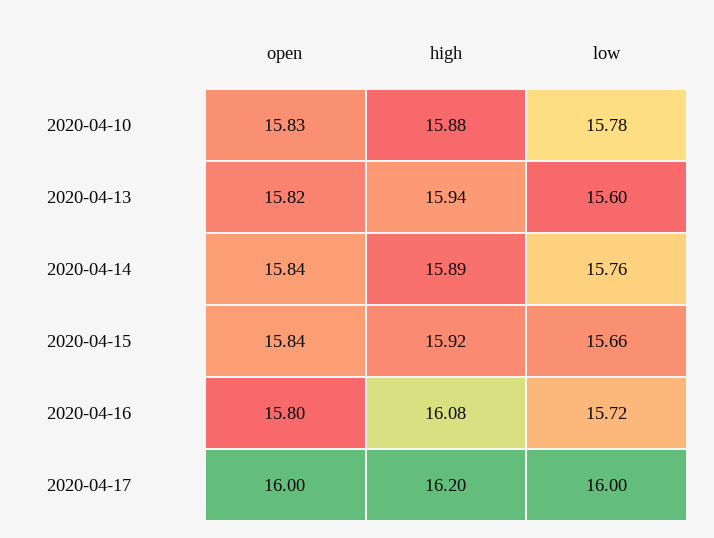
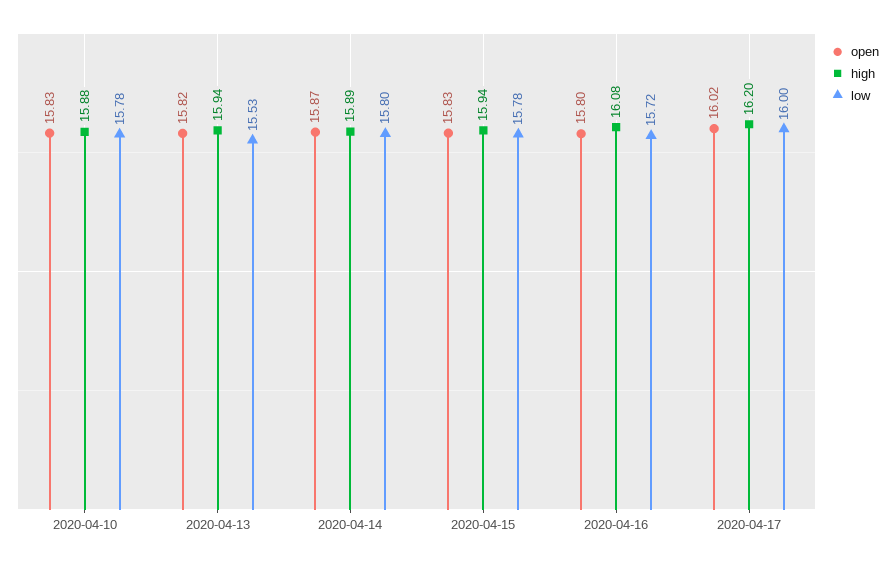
  {
    "open": {
      "2020-04-10": 15.83,
      "2020-04-13": 15.82,
-     "2020-04-14": 15.84,
+     "2020-04-14": 15.87,
-     "2020-04-15": 15.84,
+     "2020-04-15": 15.83,
      "2020-04-16": 15.8,
-     "2020-04-17": 16
+     "2020-04-17": 16.02
    },
    "high": {
      "2020-04-10": 15.88,
      "2020-04-13": 15.94,
      "2020-04-14": 15.89,
-     "2020-04-15": 15.92,
+     "2020-04-15": 15.94,
      "2020-04-16": 16.08,
      "2020-04-17": 16.2
    },
    "low": {
      "2020-04-10": 15.78,
-     "2020-04-13": 15.6,
+     "2020-04-13": 15.53,
-     "2020-04-14": 15.76,
+     "2020-04-14": 15.8,
-     "2020-04-15": 15.66,
+     "2020-04-15": 15.78,
      "2020-04-16": 15.72,
      "2020-04-17": 16
    }
  }

